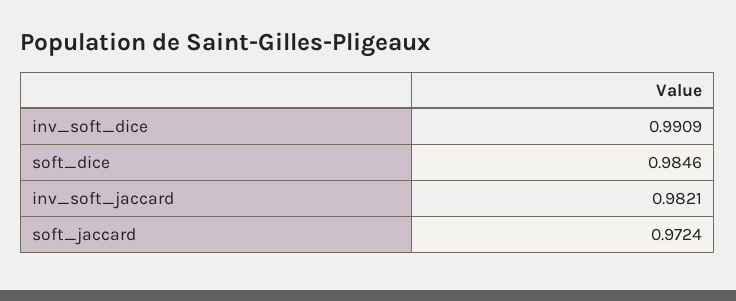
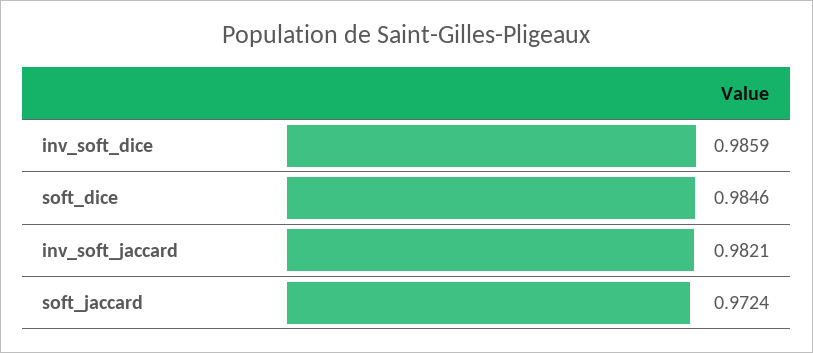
  {
-   "inv_soft_dice": 0.9909,
+   "inv_soft_dice": 0.9859,
    "soft_dice": 0.9846,
    "inv_soft_jaccard": 0.9821,
    "soft_jaccard": 0.9724
  }

